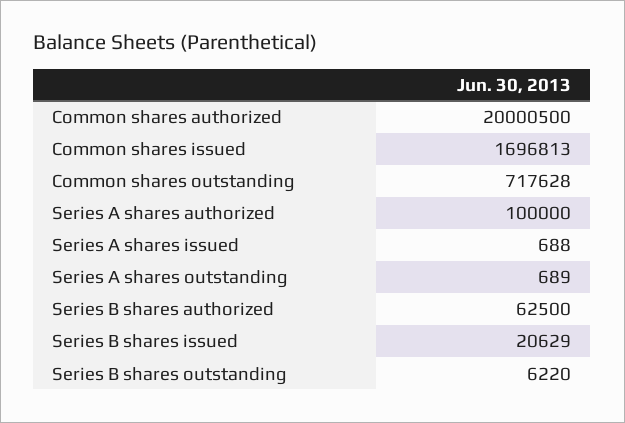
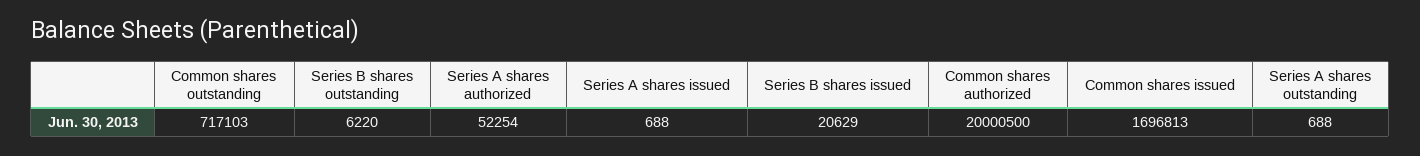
  {
    "Common shares authorized": 20000500,
    "Common shares issued": 1696813,
-   "Common shares outstanding": 717628,
+   "Common shares outstanding": 717103,
-   "Series A shares authorized": 100000,
+   "Series A shares authorized": 52254,
    "Series A shares issued": 688,
-   "Series A shares outstanding": 689,
+   "Series A shares outstanding": 688,
-   "Series B shares authorized": 62500,
    "Series B shares issued": 20629,
    "Series B shares outstanding": 6220
  }

